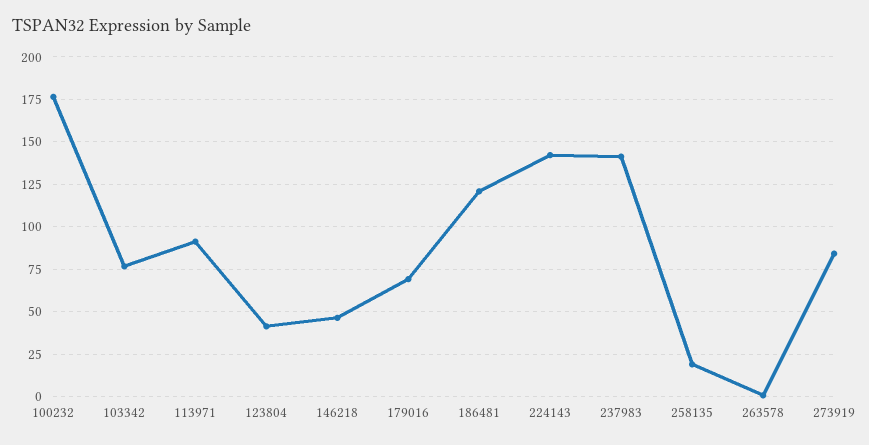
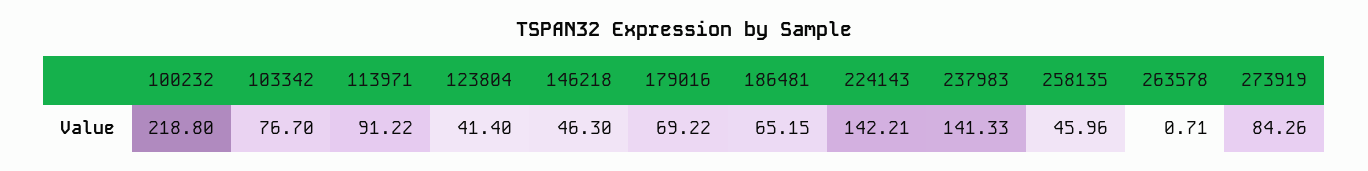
  {
-   "100232": 175,
+   "100232": 218.8,
    "103342": 76.7,
    "113971": 91.22,
    "123804": 41.4,
    "146218": 46.3,
    "179016": 69.22,
-   "186481": 120,
+   "186481": 65.15,
    "224143": 142.21,
    "237983": 141.33,
-   "258135": 20,
+   "258135": 45.96,
    "263578": 0.71,
    "273919": 84.26
  }

